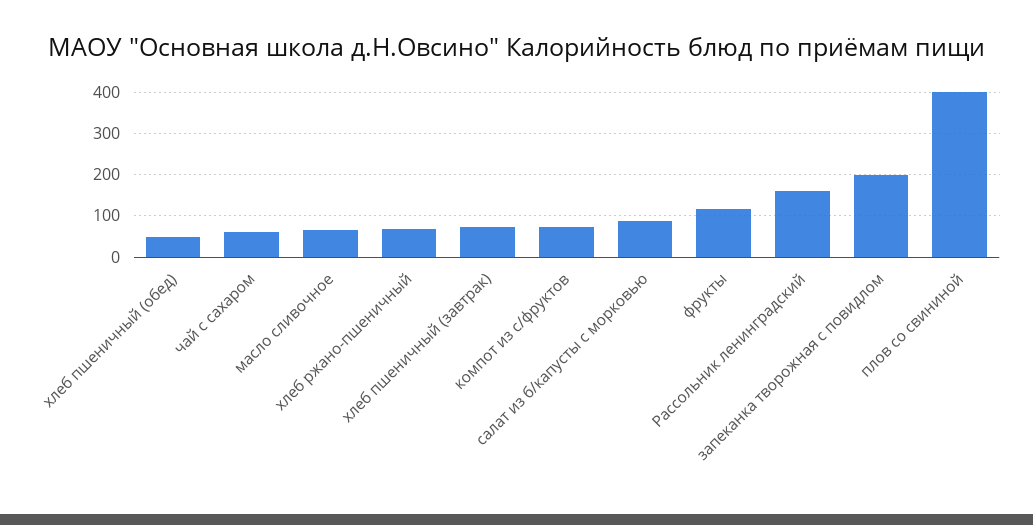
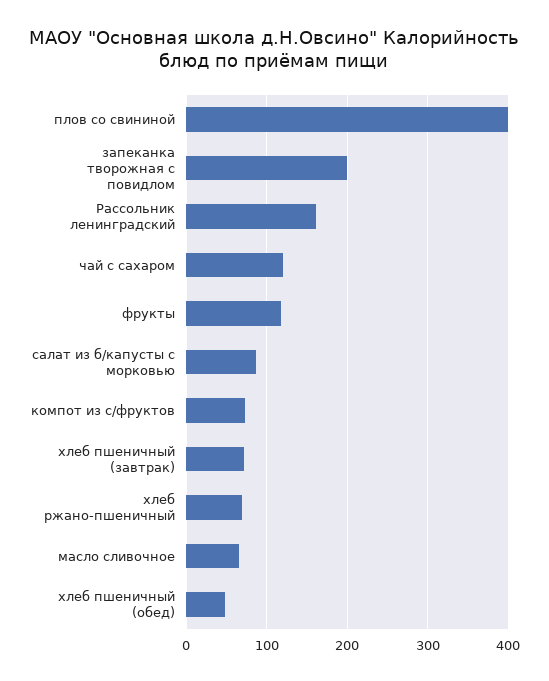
  {
    "хлеб пшеничный (обед)": 50,
-   "чай с сахаром": 60,
+   "чай с сахаром": 120,
    "масло сливочное": 70,
    "хлеб ржано-пшеничный": 70,
    "хлеб пшеничный (завтрак)": 70,
    "компот из с/фруктов": 70,
    "салат из б/капусты с морковью": 90,
    "фрукты": 120,
    "Рассольник ленинградский": 160,
    "запеканка творожная с повидлом": 200,
    "плов со свининой": 400
  }

